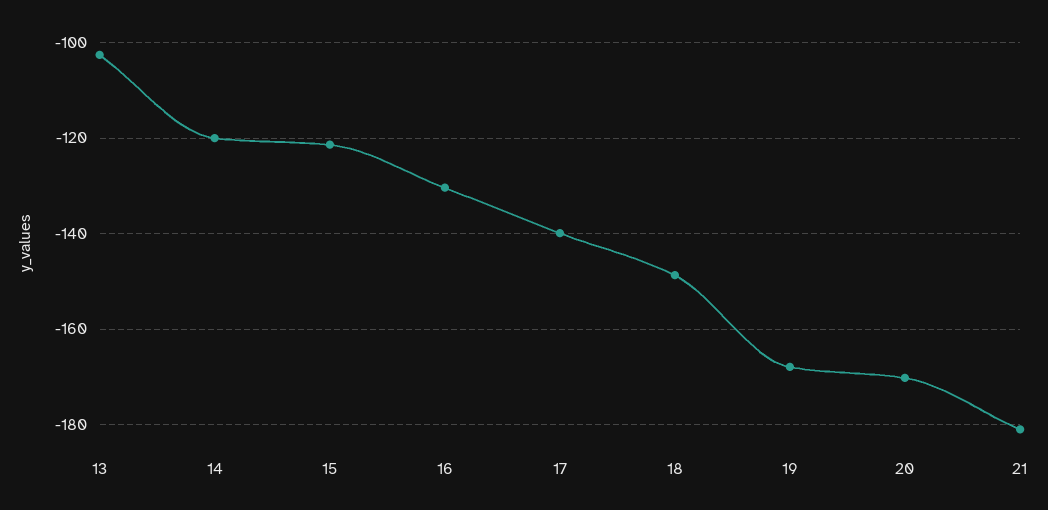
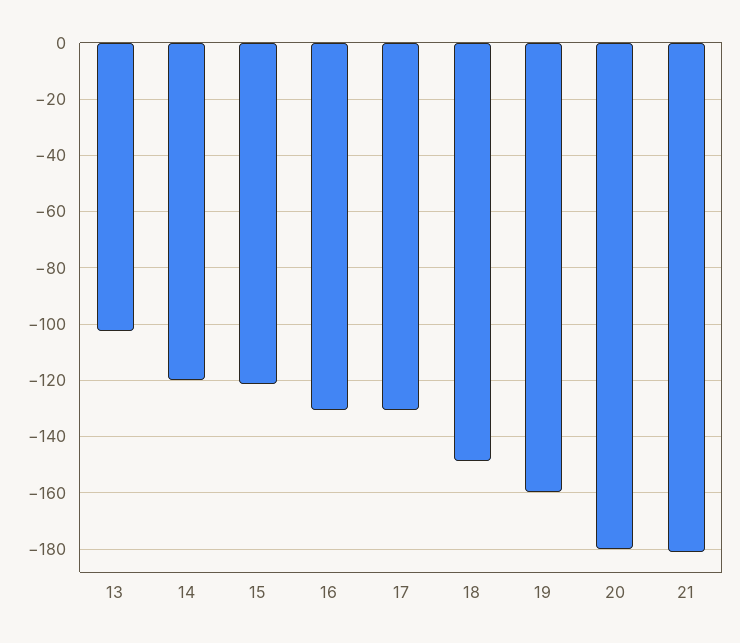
  {
    "13": -102,
    "14": -120,
    "15": -122,
    "16": -130,
-   "17": -140,
+   "17": -130,
    "18": -148,
-   "19": -168,
+   "19": -160,
-   "20": -170,
+   "20": -180,
    "21": -182
  }

